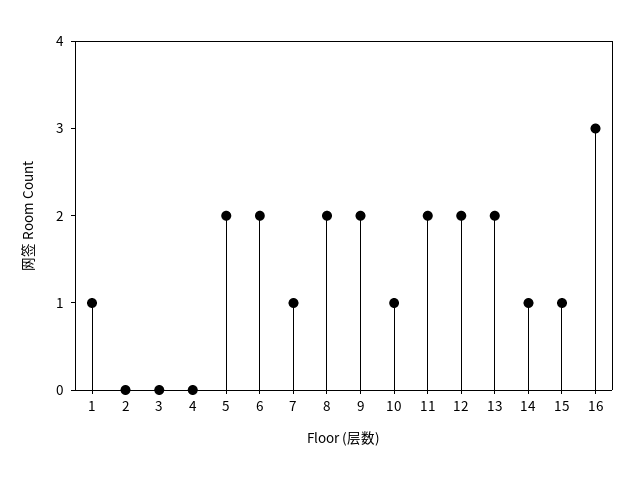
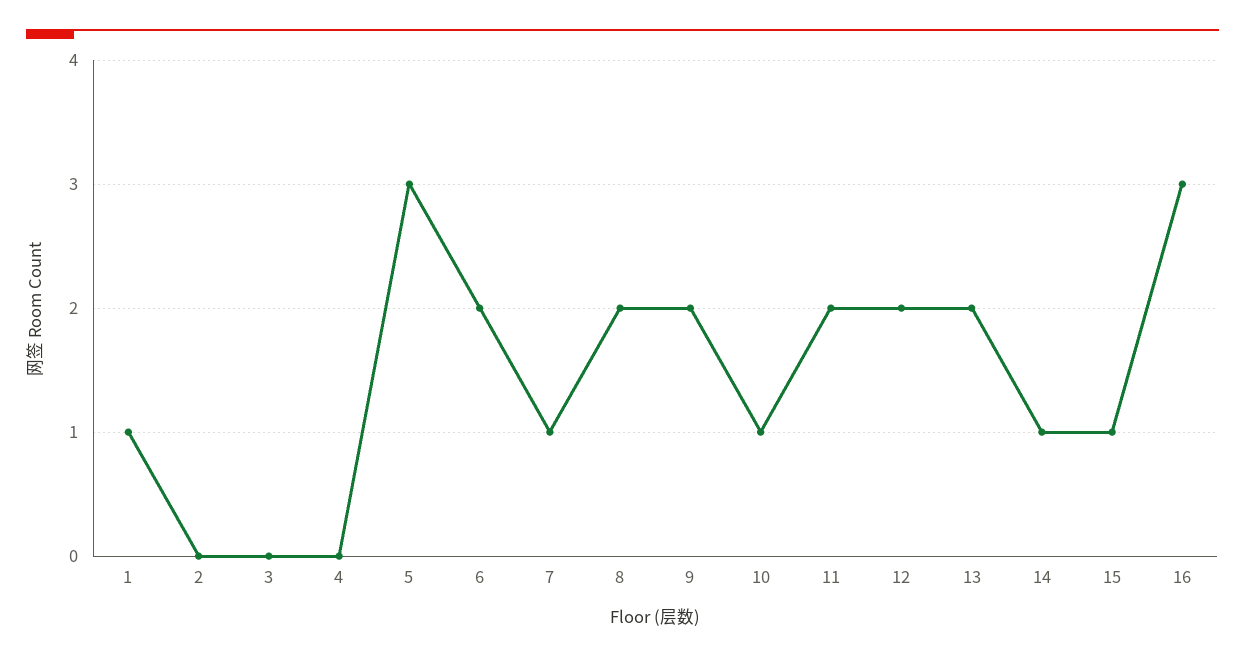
  {
    "1": 1,
    "2": 0,
    "3": 0,
    "4": 0,
-   "5": 2,
+   "5": 3,
    "6": 2,
    "7": 1,
    "8": 2,
    "9": 2,
    "10": 1,
    "11": 2,
    "12": 2,
    "13": 2,
    "14": 1,
    "15": 1,
    "16": 3
  }

